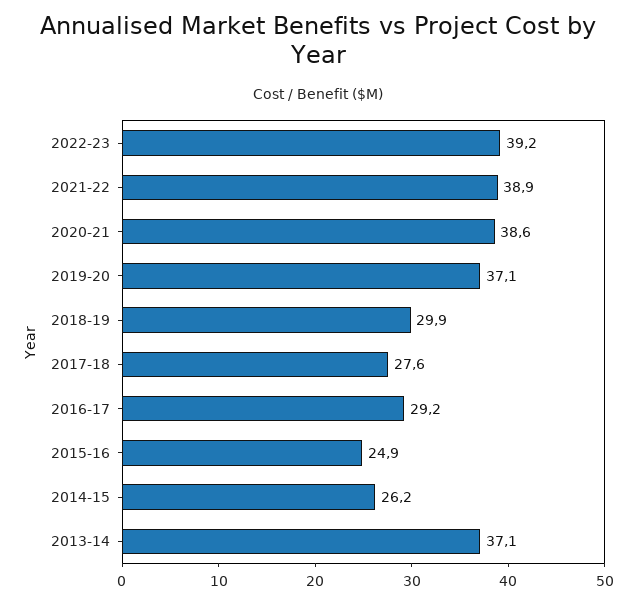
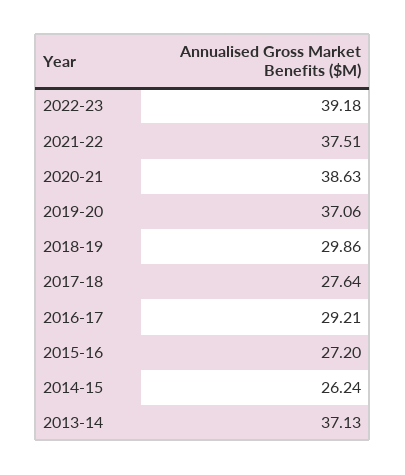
  {
    "2022-23": 39.18,
-   "2021-22": 38.9,
+   "2021-22": 37.51,
    "2020-21": 38.63,
    "2019-20": 37.06,
    "2018-19": 29.86,
    "2017-18": 27.64,
    "2016-17": 29.21,
-   "2015-16": 24.9,
+   "2015-16": 27.2,
    "2014-15": 26.24,
    "2013-14": 37.13
  }

